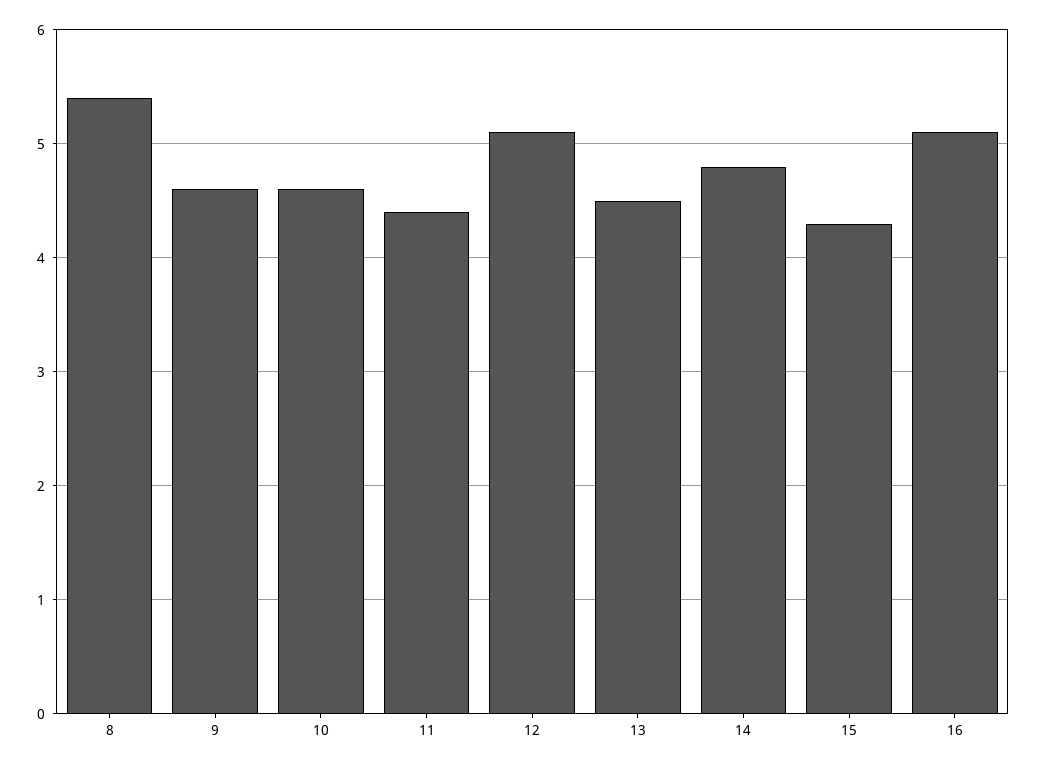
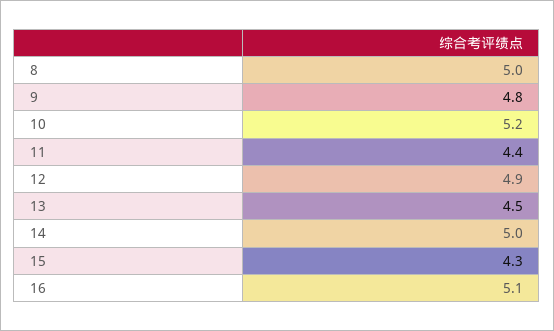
  {
-   "8": 5.4,
+   "8": 5,
-   "9": 4.6,
+   "9": 4.8,
-   "10": 4.6,
+   "10": 5.2,
    "11": 4.4,
-   "12": 5.1,
+   "12": 4.9,
    "13": 4.5,
-   "14": 4.8,
+   "14": 5,
    "15": 4.3,
    "16": 5.1
  }

